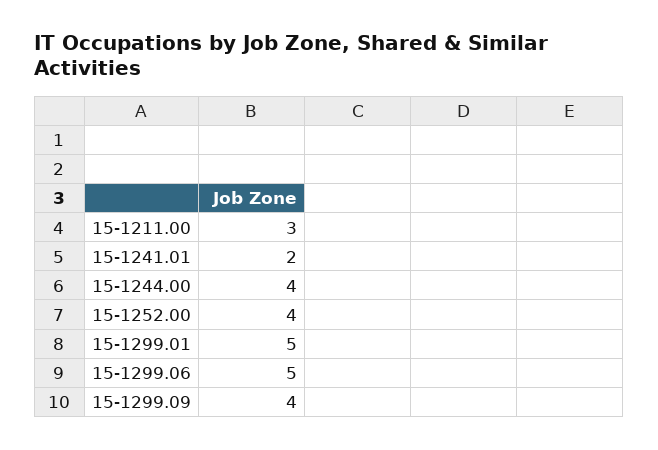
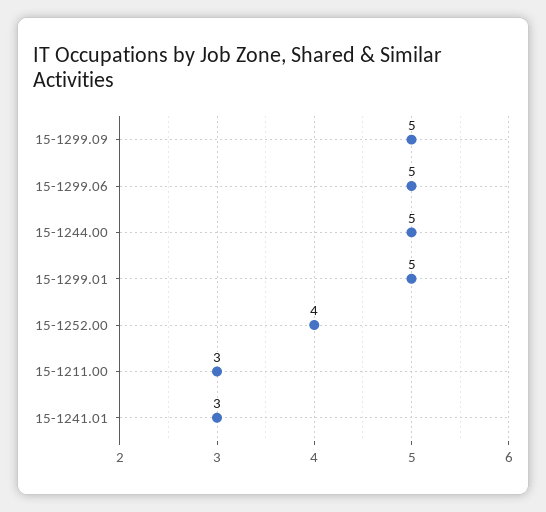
  {
    "15-1211.00": 3,
-   "15-1241.01": 2,
+   "15-1241.01": 3,
-   "15-1244.00": 4,
+   "15-1244.00": 5,
    "15-1252.00": 4,
    "15-1299.01": 5,
    "15-1299.06": 5,
-   "15-1299.09": 4
+   "15-1299.09": 5
  }

